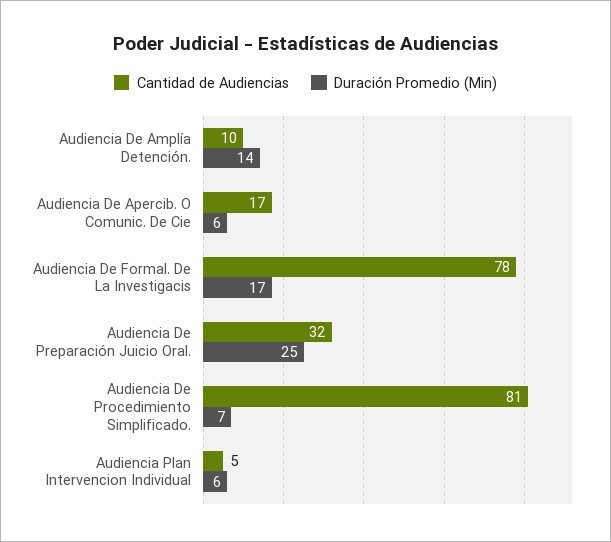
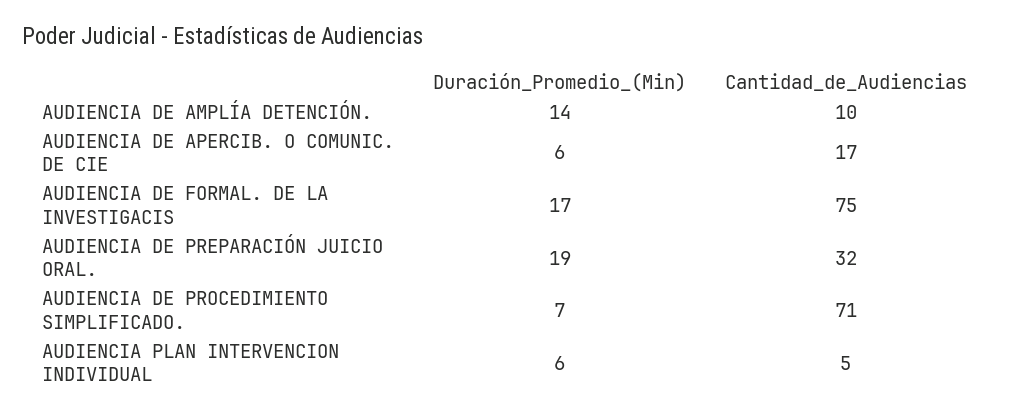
  {
    "Cantidad de Audiencias": {
      "Audiencia De Amplía Detención.": 10,
      "Audiencia De Apercib. O Comunic. De Cie": 17,
-     "Audiencia De Formal. De La Investigacis": 78,
+     "Audiencia De Formal. De La Investigacis": 75,
      "Audiencia De Preparación Juicio Oral.": 32,
-     "Audiencia De Procedimiento Simplificado.": 81,
+     "Audiencia De Procedimiento Simplificado.": 71,
      "Audiencia Plan Intervencion Individual": 5
    },
    "Duración Promedio (Min)": {
      "Audiencia De Amplía Detención.": 14,
      "Audiencia De Apercib. O Comunic. De Cie": 6,
      "Audiencia De Formal. De La Investigacis": 17,
-     "Audiencia De Preparación Juicio Oral.": 25,
+     "Audiencia De Preparación Juicio Oral.": 19,
      "Audiencia De Procedimiento Simplificado.": 7,
      "Audiencia Plan Intervencion Individual": 6
    }
  }

